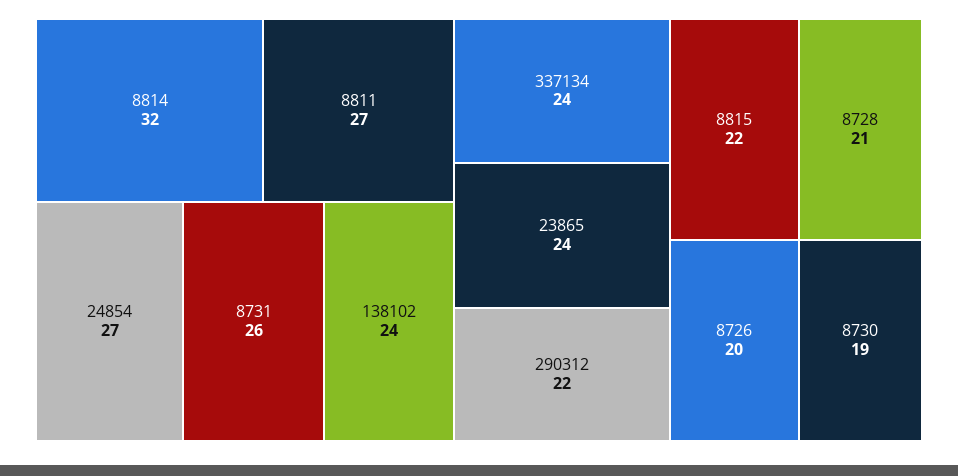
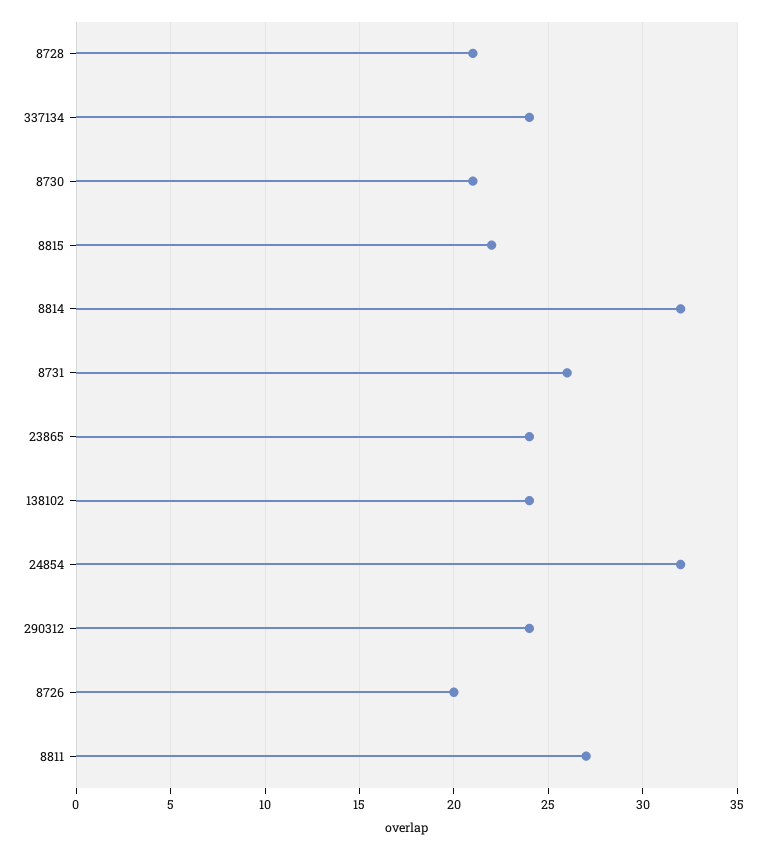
  {
    "8814": 32,
    "8811": 27,
-   "24854": 27,
+   "24854": 32,
    "8731": 26,
    "138102": 24,
    "337134": 24,
    "23865": 24,
-   "290312": 22,
+   "290312": 24,
    "8815": 22,
    "8728": 21,
    "8726": 20,
-   "8730": 19
+   "8730": 21
  }

